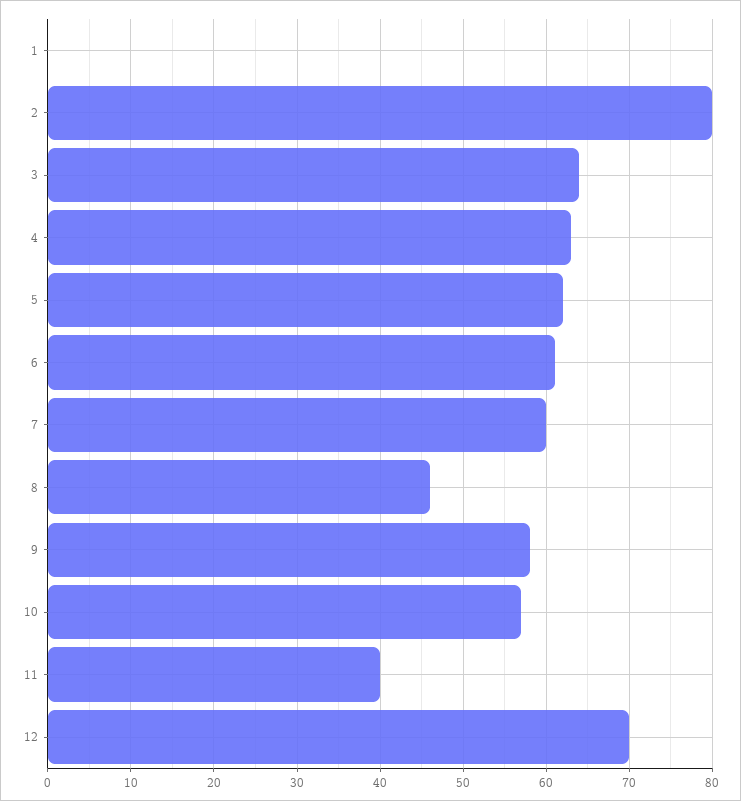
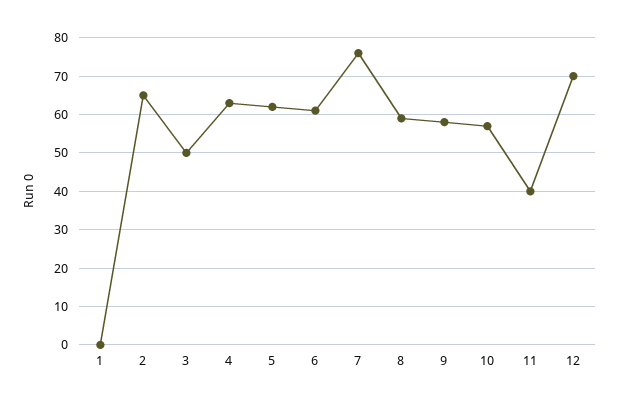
  {
    "1": 0,
-   "2": 80,
+   "2": 65,
-   "3": 64,
+   "3": 50,
    "4": 63,
    "5": 62,
    "6": 61,
-   "7": 60,
+   "7": 75,
-   "8": 46,
+   "8": 60,
    "9": 58,
    "10": 57,
    "11": 40,
    "12": 70
  }

